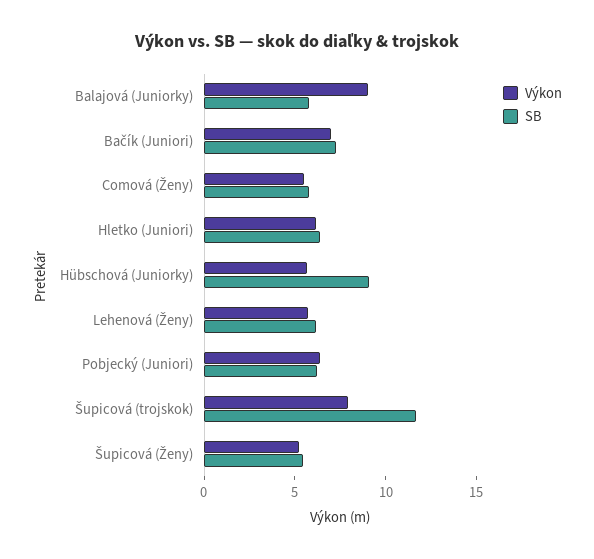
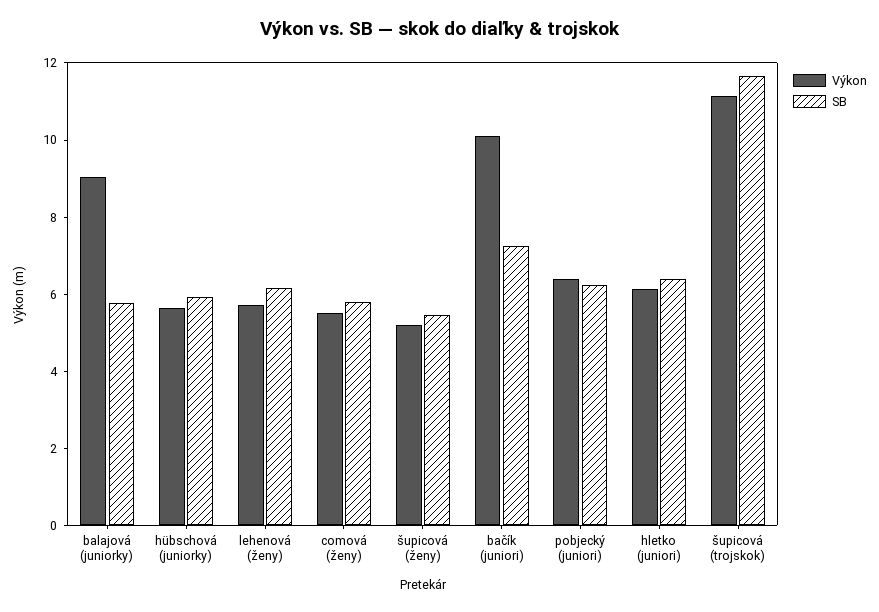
  {
    "Výkon": {
      "Balajová (Juniorky)": 9,
-     "Bačík (Juniori)": 7,
+     "Bačík (Juniori)": 10,
      "Comová (Ženy)": 5.5,
      "Hletko (Juniori)": 6,
      "Hübschová (Juniorky)": 5.5,
      "Lehenová (Ženy)": 5.5,
      "Pobjecký (Juniori)": 6.5,
-     "Šupicová (trojskok)": 8,
+     "Šupicová (trojskok)": 11,
      "Šupicová (Ženy)": 5
    },
    "SB": {
      "Balajová (Juniorky)": 6,
      "Bačík (Juniori)": 7,
      "Comová (Ženy)": 6,
      "Hletko (Juniori)": 6.5,
-     "Hübschová (Juniorky)": 9,
+     "Hübschová (Juniorky)": 6,
      "Lehenová (Ženy)": 6,
      "Pobjecký (Juniori)": 6,
      "Šupicová (trojskok)": 11.5,
      "Šupicová (Ženy)": 5.5
    }
  }

